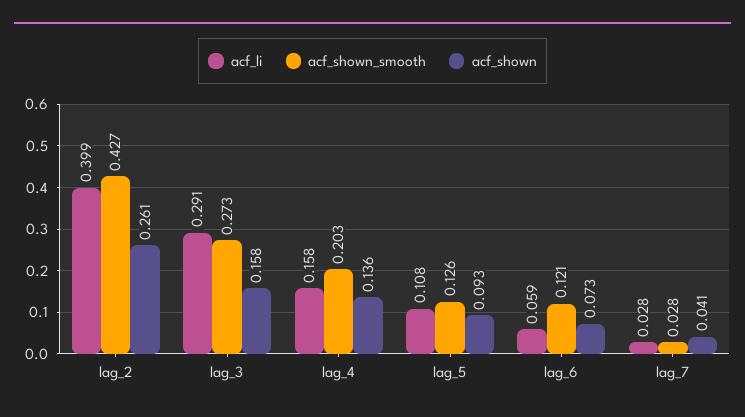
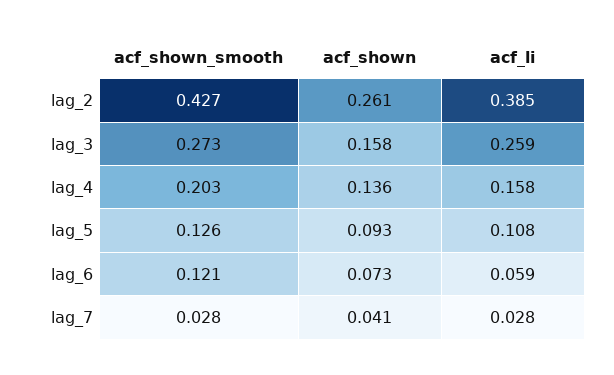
  {
    "acf_li": {
-     "lag_2": 0.399,
+     "lag_2": 0.385,
-     "lag_3": 0.291,
+     "lag_3": 0.259,
      "lag_4": 0.158,
      "lag_5": 0.108,
      "lag_6": 0.059,
      "lag_7": 0.028
    },
    "acf_shown_smooth": {
      "lag_2": 0.427,
      "lag_3": 0.273,
      "lag_4": 0.203,
      "lag_5": 0.126,
      "lag_6": 0.121,
      "lag_7": 0.028
    },
    "acf_shown": {
      "lag_2": 0.261,
      "lag_3": 0.158,
      "lag_4": 0.136,
      "lag_5": 0.093,
      "lag_6": 0.073,
      "lag_7": 0.041
    }
  }

